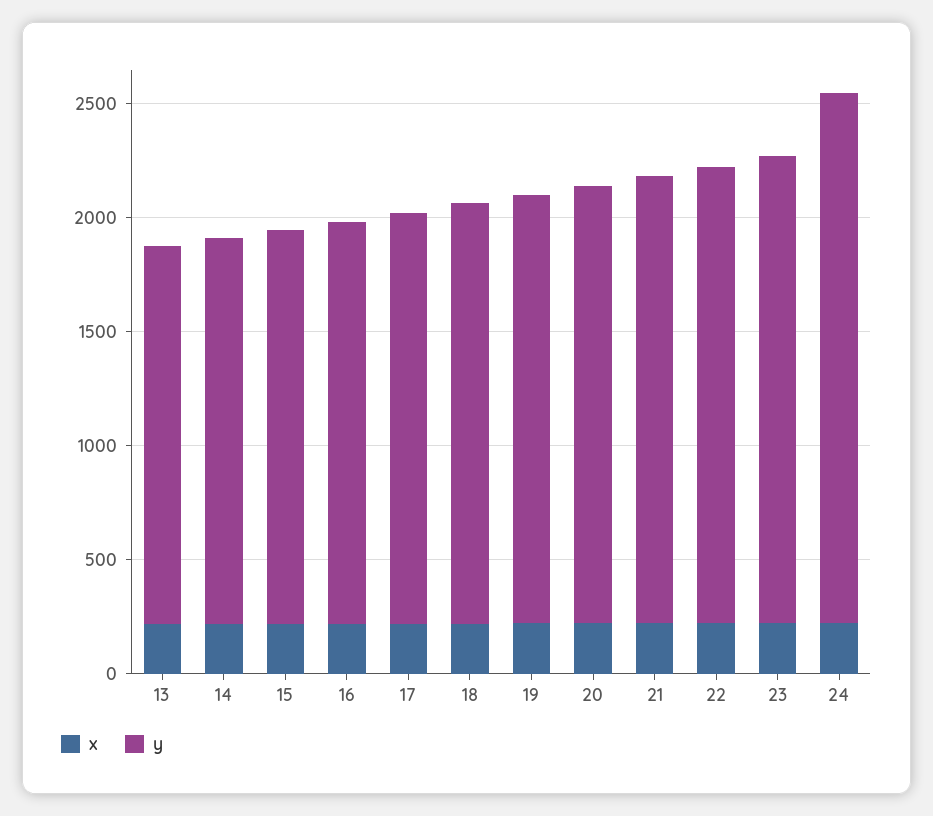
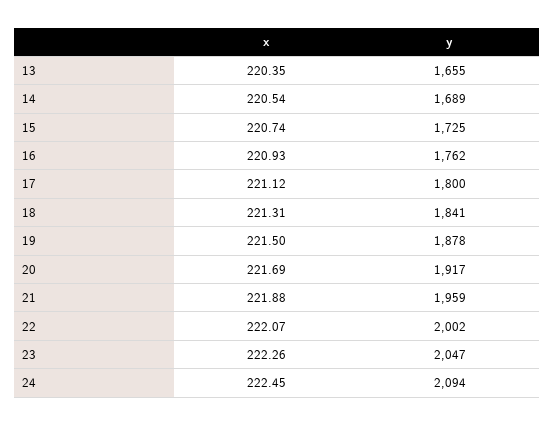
  {
    "x": {
      "13": 220.35,
      "14": 220.54,
      "15": 220.74,
      "16": 220.93,
      "17": 221.12,
      "18": 221.31,
      "19": 221.5,
      "20": 221.69,
      "21": 221.88,
      "22": 222.07,
      "23": 222.26,
      "24": 222.45
    },
    "y": {
      "13": 1655,
      "14": 1689,
      "15": 1725,
      "16": 1762,
      "17": 1800,
      "18": 1841,
      "19": 1878,
      "20": 1917,
      "21": 1959,
      "22": 2002,
      "23": 2047,
-     "24": 2300
+     "24": 2094
    }
  }

